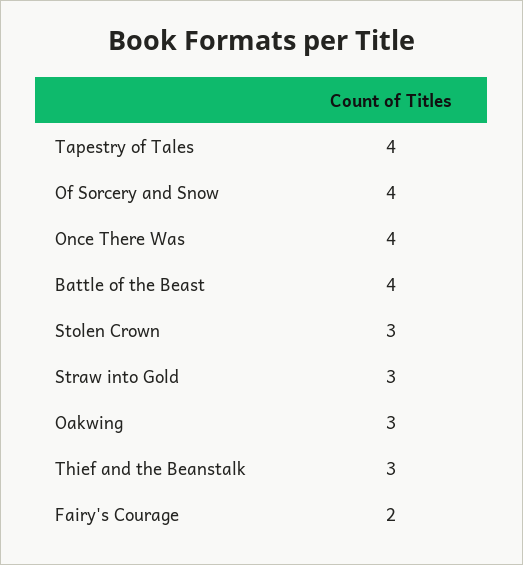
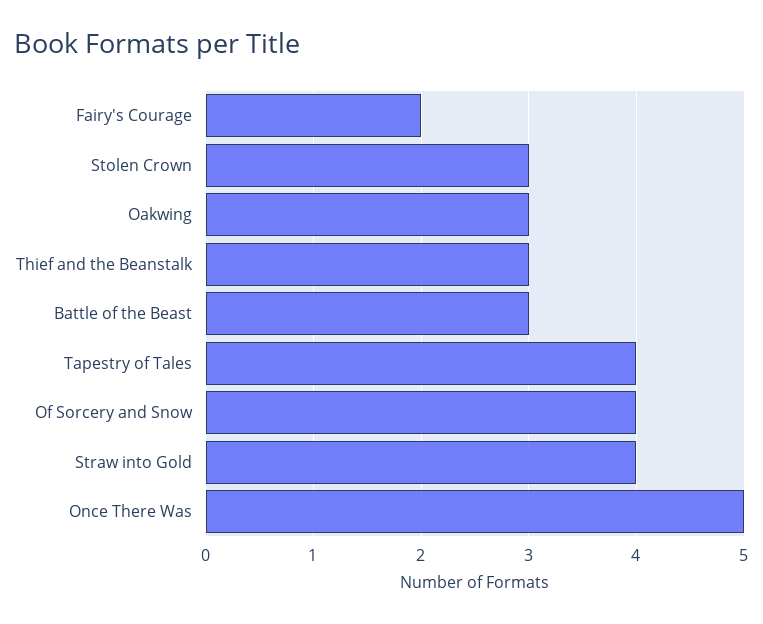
  {
    "Tapestry of Tales": 4,
    "Of Sorcery and Snow": 4,
-   "Once There Was": 4,
+   "Once There Was": 5,
-   "Battle of the Beast": 4,
+   "Battle of the Beast": 3,
    "Stolen Crown": 3,
-   "Straw into Gold": 3,
+   "Straw into Gold": 4,
    "Oakwing": 3,
    "Thief and the Beanstalk": 3,
    "Fairy's Courage": 2
  }

